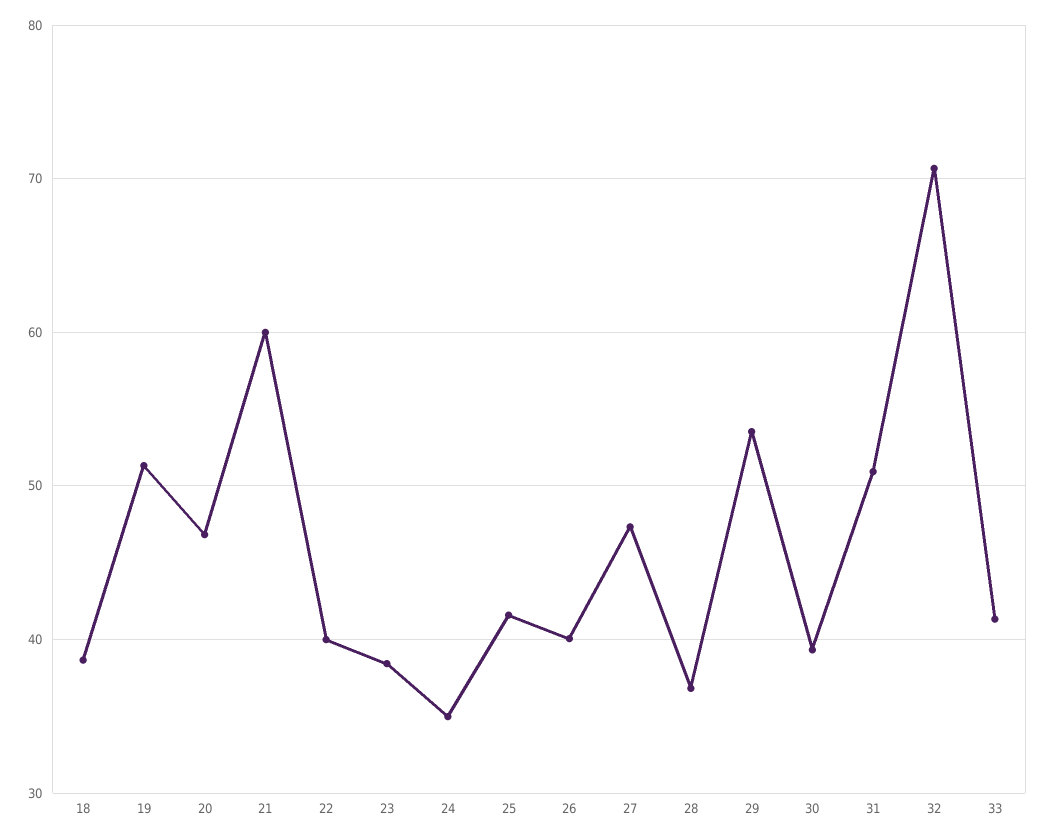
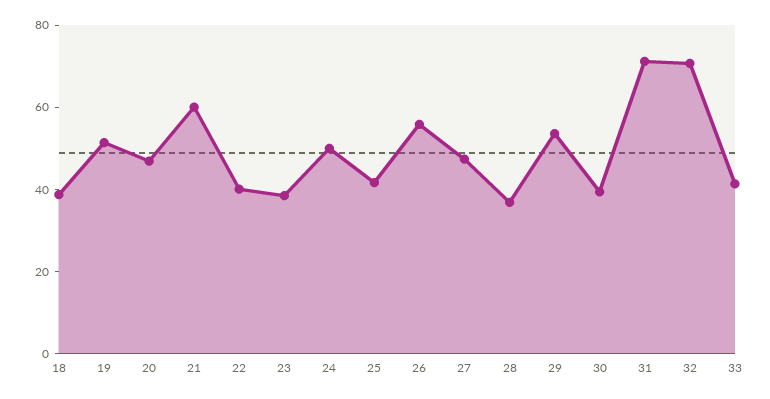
  {
    "18": 39,
    "19": 51,
    "20": 47,
    "21": 60,
    "22": 40,
    "23": 38,
-   "24": 35,
+   "24": 50,
    "25": 42,
-   "26": 40,
+   "26": 55,
    "27": 47,
    "28": 37,
    "29": 54,
    "30": 39,
-   "31": 51,
+   "31": 70,
    "32": 71,
    "33": 41
  }

